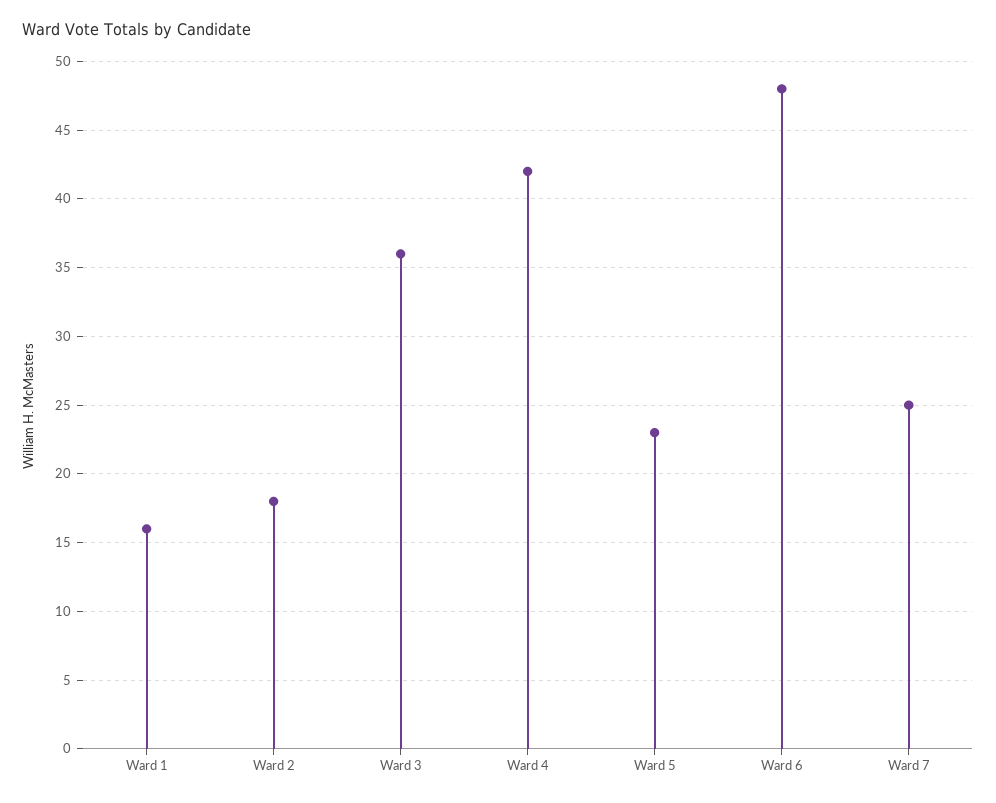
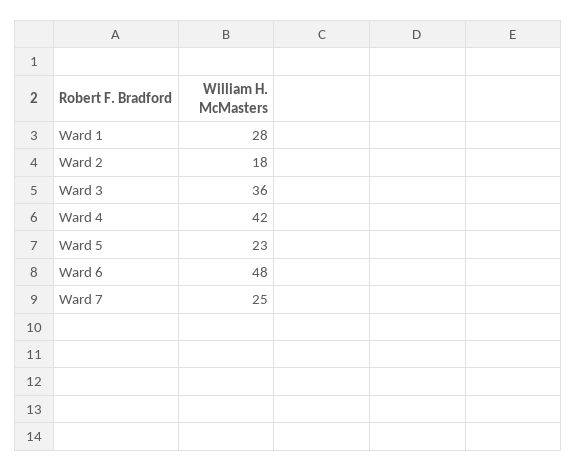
  {
-   "Ward 1": 16,
+   "Ward 1": 28,
    "Ward 2": 18,
    "Ward 3": 36,
    "Ward 4": 42,
    "Ward 5": 23,
    "Ward 6": 48,
    "Ward 7": 25
  }

